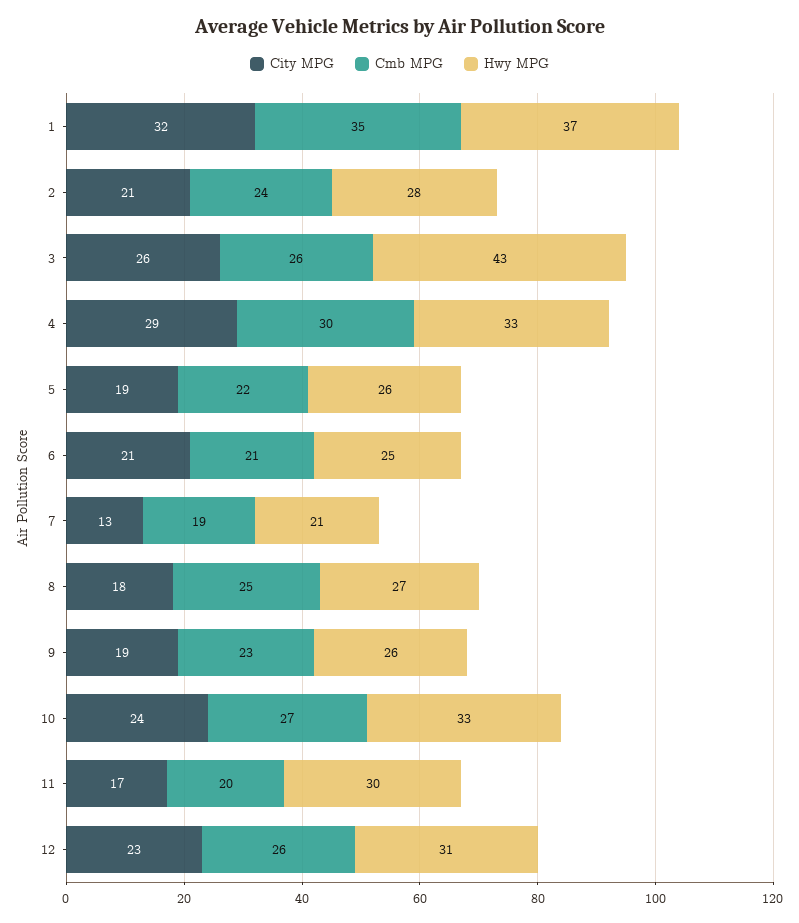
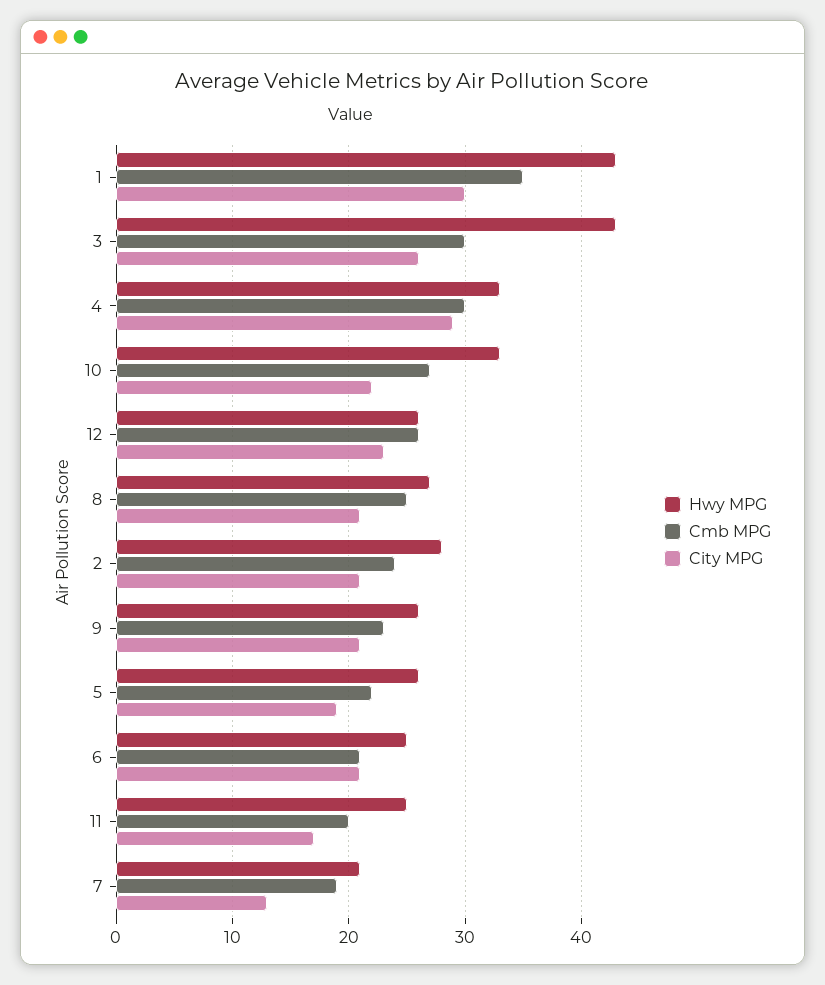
  {
    "City MPG": {
-     "1": 32,
+     "1": 30,
      "2": 21,
      "3": 26,
      "4": 29,
      "5": 19,
      "6": 21,
      "7": 13,
-     "8": 18,
+     "8": 21,
-     "9": 19,
+     "9": 21,
-     "10": 24,
+     "10": 22,
      "11": 17,
      "12": 23
    },
    "Cmb MPG": {
      "1": 35,
      "2": 24,
-     "3": 26,
+     "3": 30,
      "4": 30,
      "5": 22,
      "6": 21,
      "7": 19,
      "8": 25,
      "9": 23,
      "10": 27,
      "11": 20,
      "12": 26
    },
    "Hwy MPG": {
-     "1": 37,
+     "1": 43,
      "2": 28,
      "3": 43,
      "4": 33,
      "5": 26,
      "6": 25,
      "7": 21,
      "8": 27,
      "9": 26,
      "10": 33,
-     "11": 30,
+     "11": 25,
-     "12": 31
+     "12": 26
    }
  }

